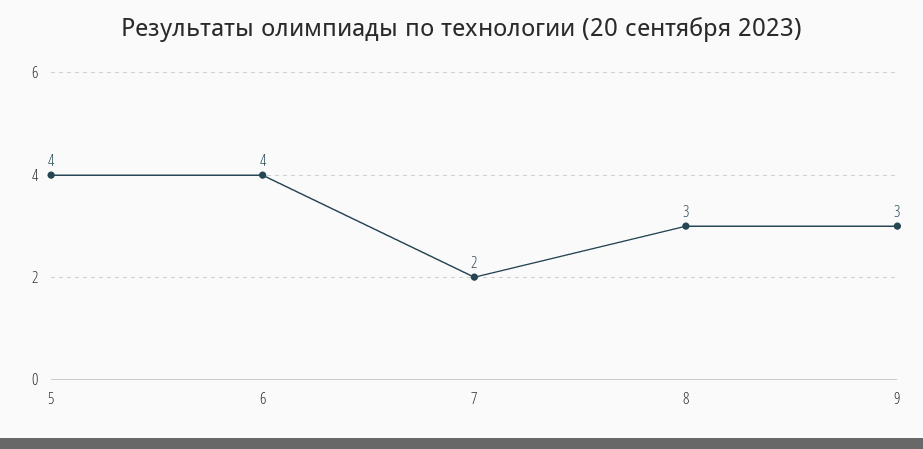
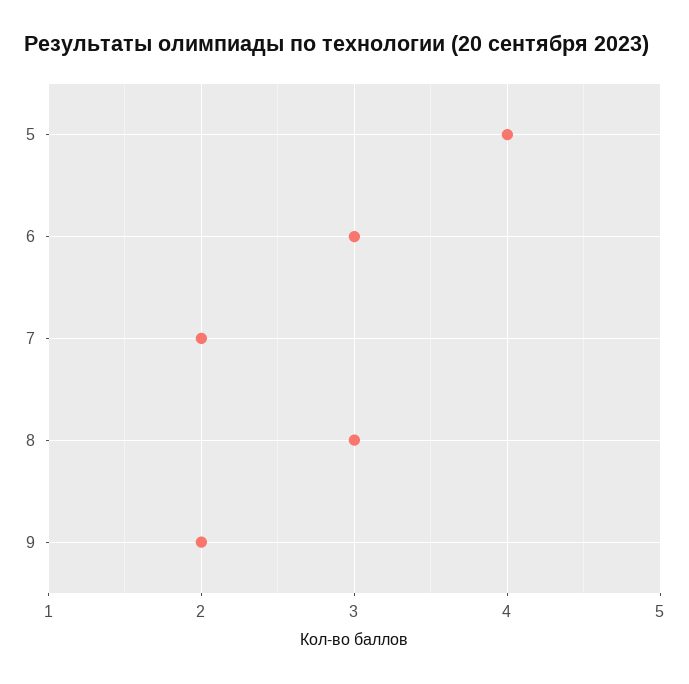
  {
    "5": 4,
-   "6": 4,
+   "6": 3,
    "7": 2,
    "8": 3,
-   "9": 3
+   "9": 2
  }

